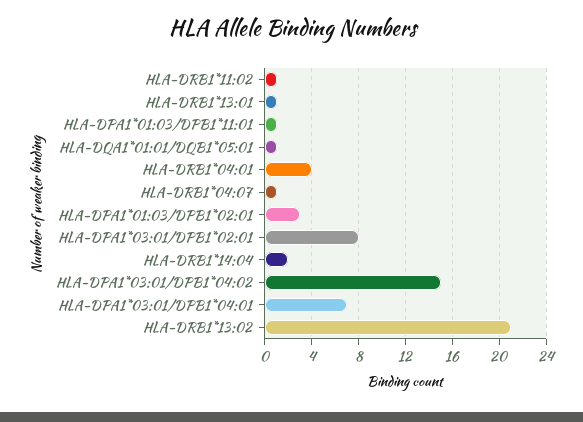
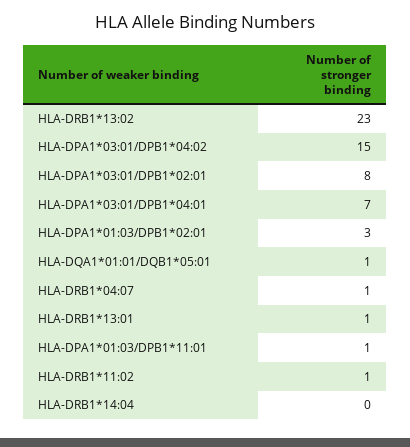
  {
    "HLA-DRB1*11:02": 1,
    "HLA-DRB1*13:01": 1,
    "HLA-DPA1*01:03/DPB1*11:01": 1,
    "HLA-DQA1*01:01/DQB1*05:01": 1,
-   "HLA-DRB1*04:01": 4,
    "HLA-DRB1*04:07": 1,
    "HLA-DPA1*01:03/DPB1*02:01": 3,
    "HLA-DPA1*03:01/DPB1*02:01": 8,
-   "HLA-DRB1*14:04": 2,
+   "HLA-DRB1*14:04": 0,
    "HLA-DPA1*03:01/DPB1*04:02": 15,
    "HLA-DPA1*03:01/DPB1*04:01": 7,
-   "HLA-DRB1*13:02": 21
+   "HLA-DRB1*13:02": 23
  }

